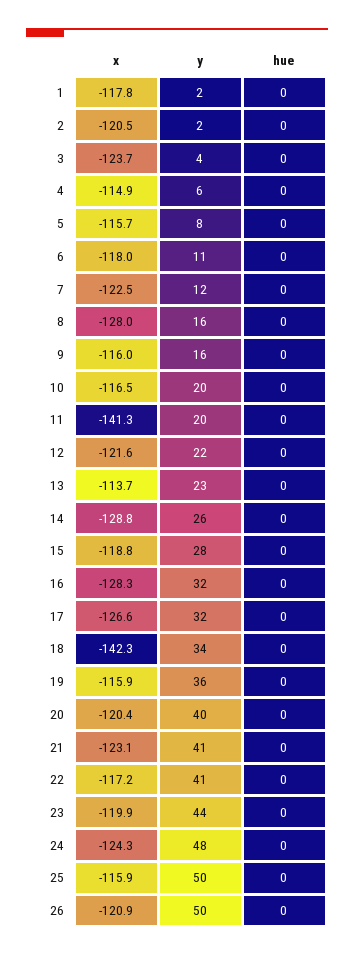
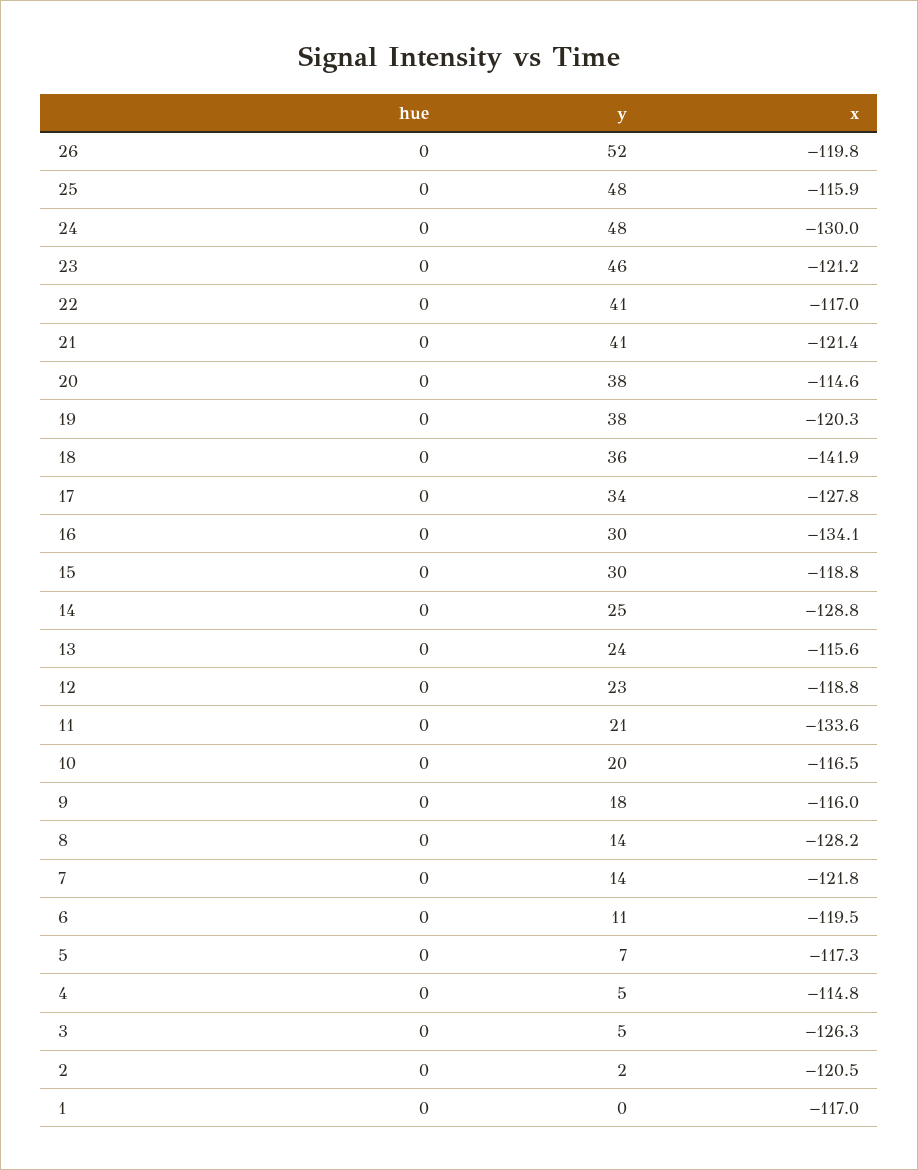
  {
    "x": {
-     "1": -117.8,
+     "1": -117,
      "2": -120.5,
-     "3": -123.7,
+     "3": -126.3,
-     "4": -114.9,
+     "4": -114.8,
-     "5": -115.7,
+     "5": -117.3,
-     "6": -118,
+     "6": -119.5,
-     "7": -122.5,
+     "7": -121.8,
-     "8": -128,
+     "8": -128.2,
      "9": -116,
      "10": -116.5,
-     "11": -141.3,
+     "11": -133.6,
-     "12": -121.6,
+     "12": -118.8,
-     "13": -113.7,
+     "13": -115.6,
      "14": -128.8,
      "15": -118.8,
-     "16": -128.3,
+     "16": -134.1,
-     "17": -126.6,
+     "17": -127.8,
-     "18": -142.3,
+     "18": -141.9,
-     "19": -115.9,
+     "19": -120.3,
-     "20": -120.4,
+     "20": -114.6,
-     "21": -123.1,
+     "21": -121.4,
-     "22": -117.2,
+     "22": -117,
-     "23": -119.9,
+     "23": -121.2,
-     "24": -124.3,
+     "24": -130,
      "25": -115.9,
-     "26": -120.9
+     "26": -119.8
    },
    "y": {
-     "1": 2,
+     "1": 0,
      "2": 2,
-     "3": 4,
+     "3": 5,
-     "4": 6,
+     "4": 5,
-     "5": 8,
+     "5": 7,
      "6": 11,
-     "7": 12,
+     "7": 14,
-     "8": 16,
+     "8": 14,
-     "9": 16,
+     "9": 18,
      "10": 20,
-     "11": 20,
+     "11": 21,
-     "12": 22,
+     "12": 23,
-     "13": 23,
+     "13": 24,
-     "14": 26,
+     "14": 25,
-     "15": 28,
+     "15": 30,
-     "16": 32,
+     "16": 30,
-     "17": 32,
+     "17": 34,
-     "18": 34,
+     "18": 36,
-     "19": 36,
+     "19": 38,
-     "20": 40,
+     "20": 38,
      "21": 41,
      "22": 41,
-     "23": 44,
+     "23": 46,
      "24": 48,
-     "25": 50,
+     "25": 48,
-     "26": 50
+     "26": 52
    },
    "hue": {
      "1": 0,
      "2": 0,
      "3": 0,
      "4": 0,
      "5": 0,
      "6": 0,
      "7": 0,
      "8": 0,
      "9": 0,
      "10": 0,
      "11": 0,
      "12": 0,
      "13": 0,
      "14": 0,
      "15": 0,
      "16": 0,
      "17": 0,
      "18": 0,
      "19": 0,
      "20": 0,
      "21": 0,
      "22": 0,
      "23": 0,
      "24": 0,
      "25": 0,
      "26": 0
    }
  }

